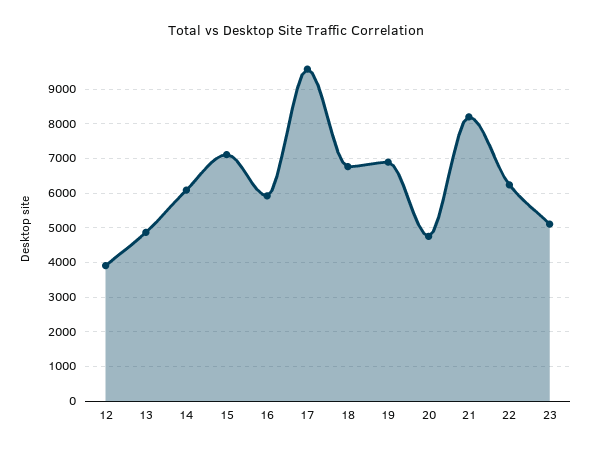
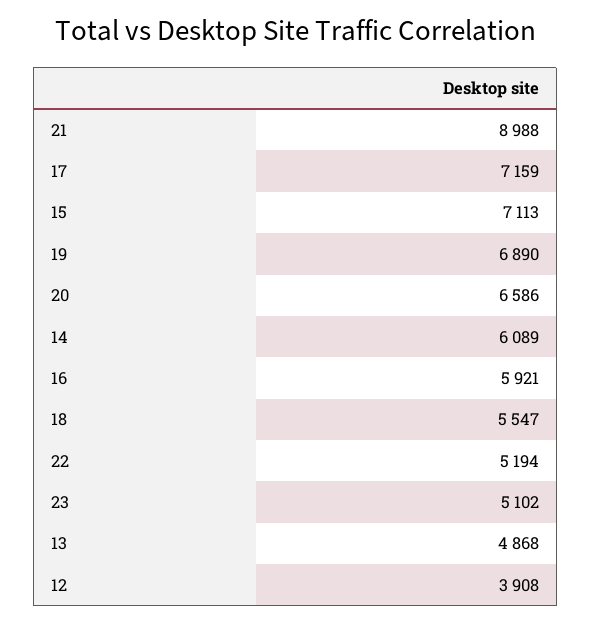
  {
    "12": 3908,
    "13": 4868,
    "14": 6089,
    "15": 7113,
    "16": 5921,
-   "17": 9600,
+   "17": 7159,
-   "18": 6800,
+   "18": 5547,
    "19": 6890,
-   "20": 4800,
+   "20": 6586,
-   "21": 8200,
+   "21": 8988,
-   "22": 6200,
+   "22": 5194,
    "23": 5102
  }

